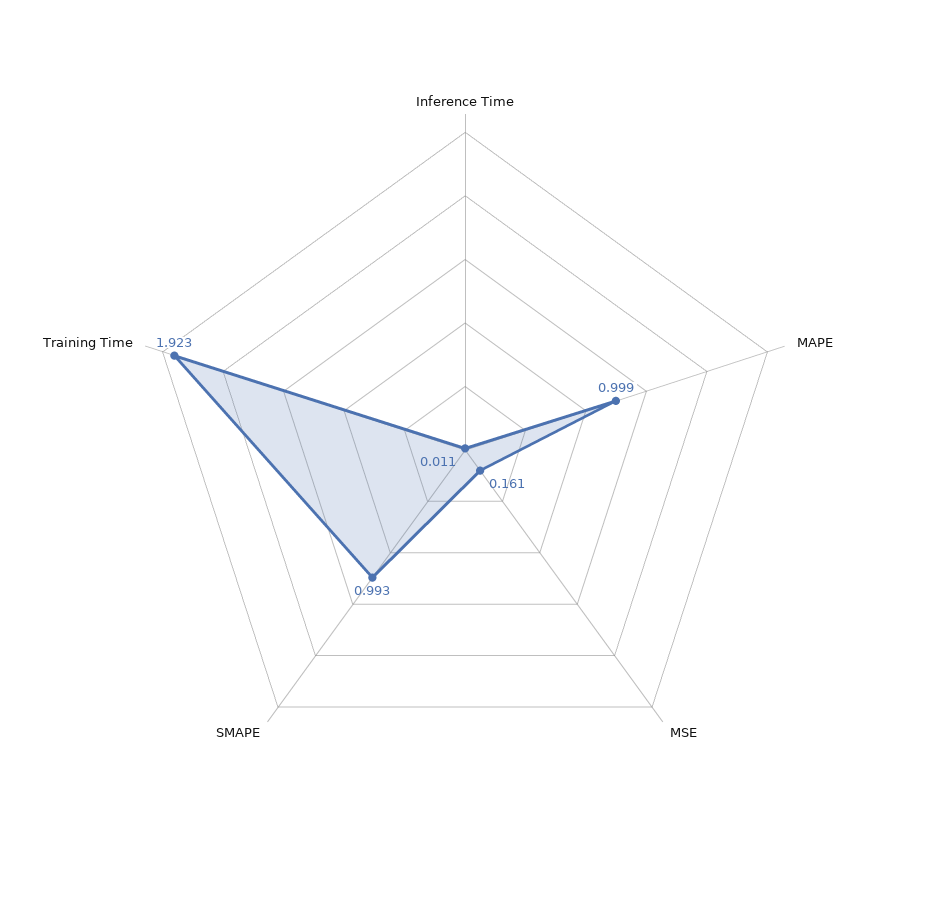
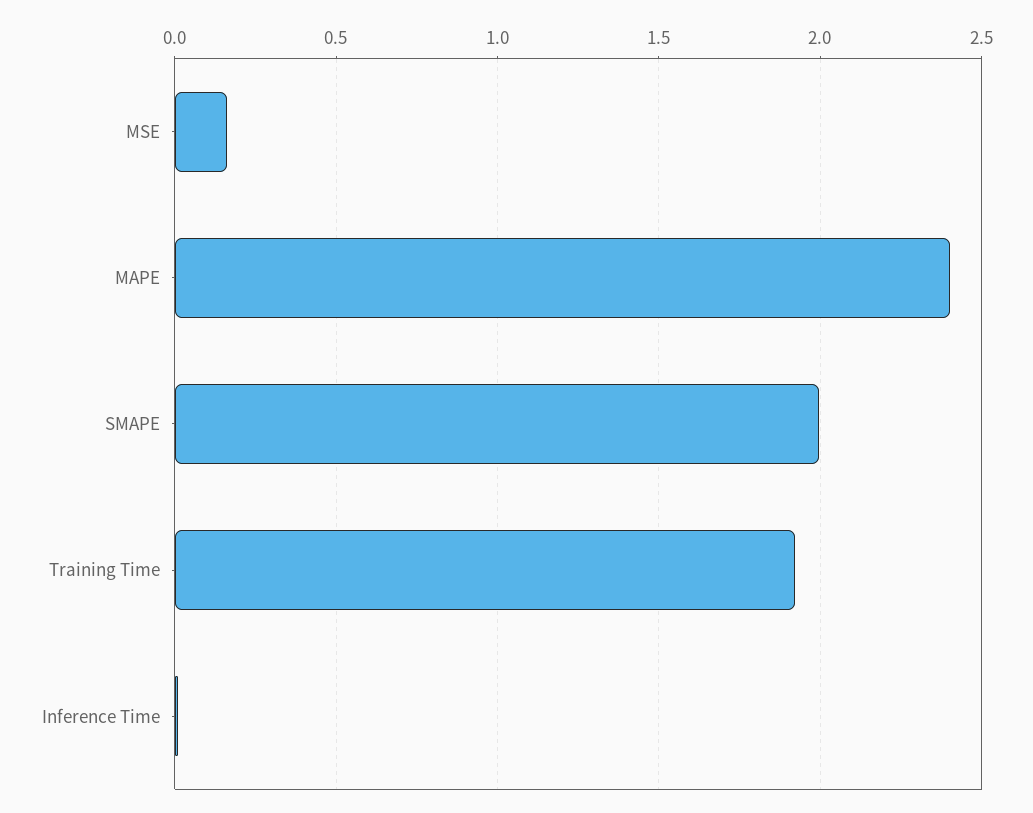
  {
    "Inference Time": 0.011,
-   "MAPE": 0.999,
+   "MAPE": 2.4,
    "MSE": 0.161,
-   "SMAPE": 0.993,
+   "SMAPE": 2,
    "Training Time": 1.923
  }

